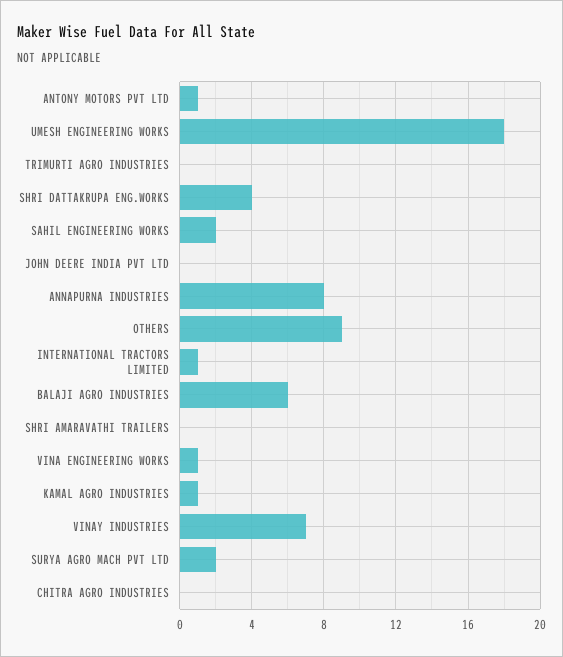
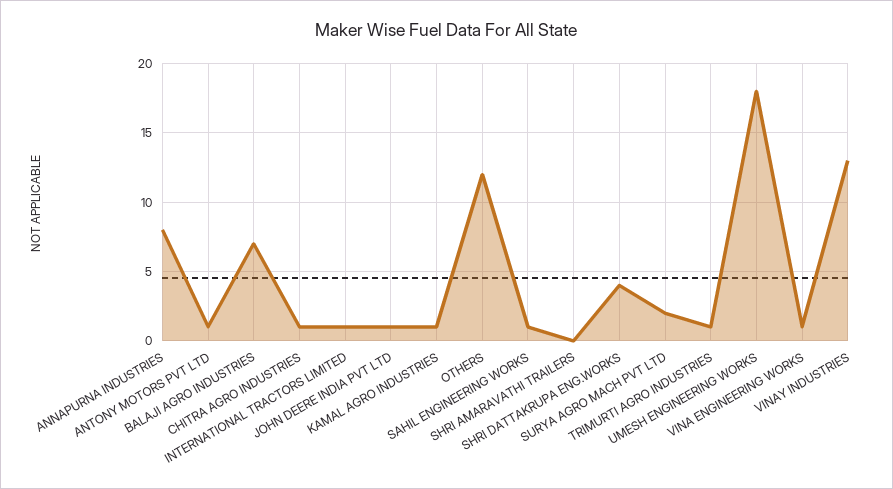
  {
    "ANTONY MOTORS PVT LTD": 1,
    "UMESH ENGINEERING WORKS": 18,
-   "TRIMURTI AGRO INDUSTRIES": 0,
+   "TRIMURTI AGRO INDUSTRIES": 1,
    "SHRI DATTAKRUPA ENG.WORKS": 4,
-   "SAHIL ENGINEERING WORKS": 2,
+   "SAHIL ENGINEERING WORKS": 1,
-   "JOHN DEERE INDIA PVT LTD": 0,
+   "JOHN DEERE INDIA PVT LTD": 1,
    "ANNAPURNA INDUSTRIES": 8,
-   "OTHERS": 9,
+   "OTHERS": 12,
    "INTERNATIONAL TRACTORS LIMITED": 1,
-   "BALAJI AGRO INDUSTRIES": 6,
+   "BALAJI AGRO INDUSTRIES": 7,
    "SHRI AMARAVATHI TRAILERS": 0,
    "VINA ENGINEERING WORKS": 1,
    "KAMAL AGRO INDUSTRIES": 1,
-   "VINAY INDUSTRIES": 7,
+   "VINAY INDUSTRIES": 13,
    "SURYA AGRO MACH PVT LTD": 2,
-   "CHITRA AGRO INDUSTRIES": 0
+   "CHITRA AGRO INDUSTRIES": 1
  }

